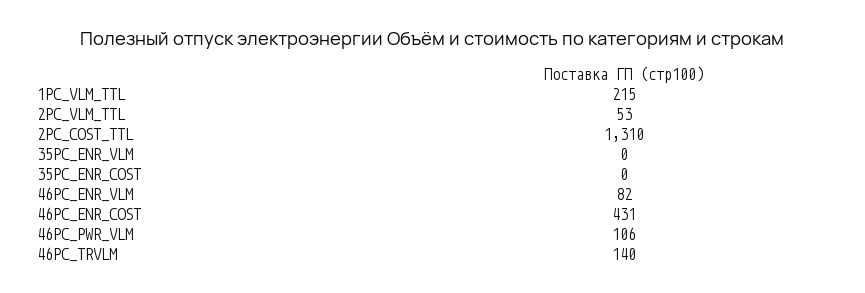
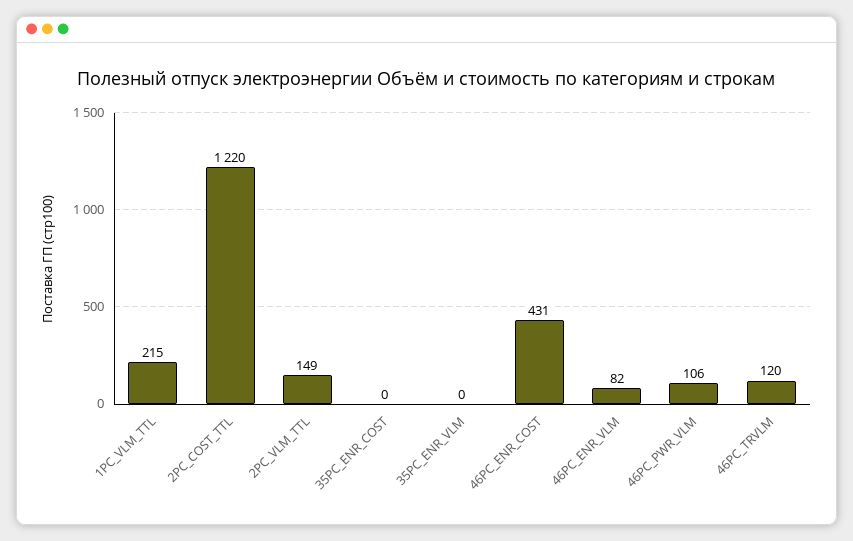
  {
    "1PC_VLM_TTL": 215,
-   "2PC_VLM_TTL": 53,
+   "2PC_VLM_TTL": 149,
-   "2PC_COST_TTL": 1310,
+   "2PC_COST_TTL": 1220,
    "35PC_ENR_VLM": 0,
    "35PC_ENR_COST": 0,
    "46PC_ENR_VLM": 82,
    "46PC_ENR_COST": 431,
    "46PC_PWR_VLM": 106,
-   "46PC_TRVLM": 140
+   "46PC_TRVLM": 120
  }

